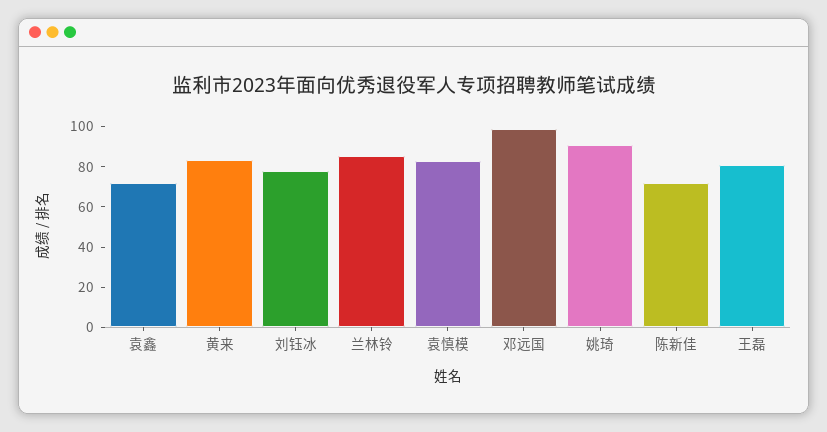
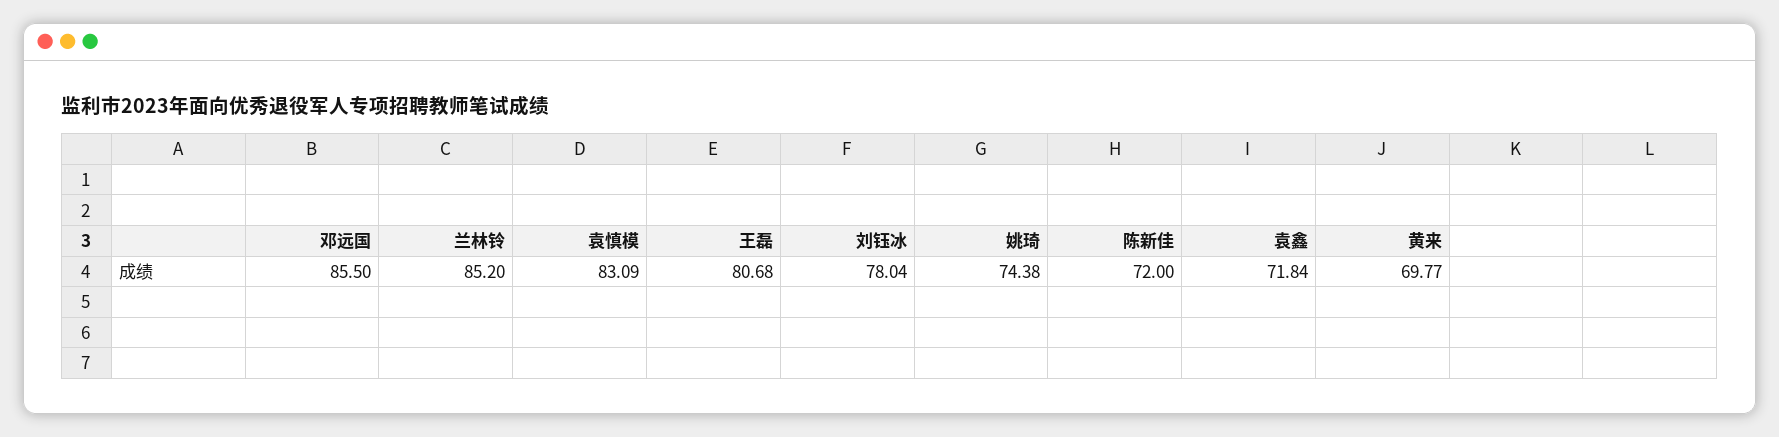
  {
    "袁鑫": 71.84,
-   "黄来": 85,
+   "黄来": 69.77,
    "刘钰冰": 78.04,
    "兰林铃": 85.2,
    "袁慎模": 83.09,
-   "邓远国": 100,
+   "邓远国": 85.5,
-   "姚琦": 90,
+   "姚琦": 74.38,
    "陈新佳": 72,
    "王磊": 80.68
  }

